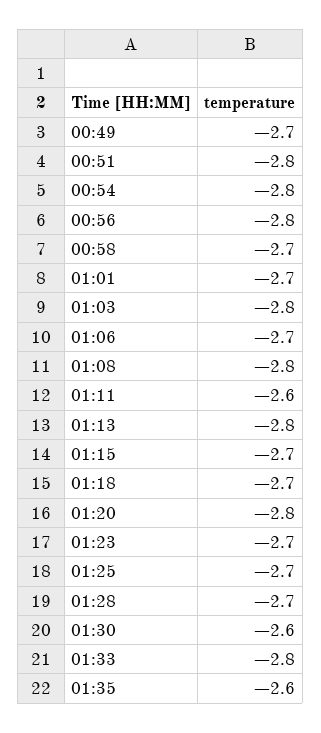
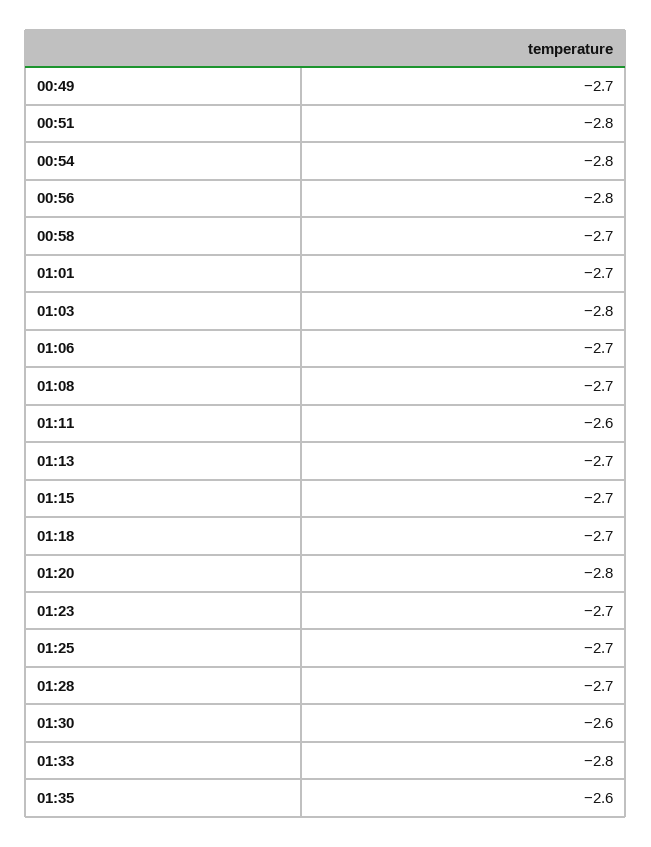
  {
    "00:49": -2.7,
    "00:51": -2.8,
    "00:54": -2.8,
    "00:56": -2.8,
    "00:58": -2.7,
    "01:01": -2.7,
    "01:03": -2.8,
    "01:06": -2.7,
-   "01:08": -2.8,
+   "01:08": -2.7,
    "01:11": -2.6,
-   "01:13": -2.8,
+   "01:13": -2.7,
    "01:15": -2.7,
    "01:18": -2.7,
    "01:20": -2.8,
    "01:23": -2.7,
    "01:25": -2.7,
    "01:28": -2.7,
    "01:30": -2.6,
    "01:33": -2.8,
    "01:35": -2.6
  }

